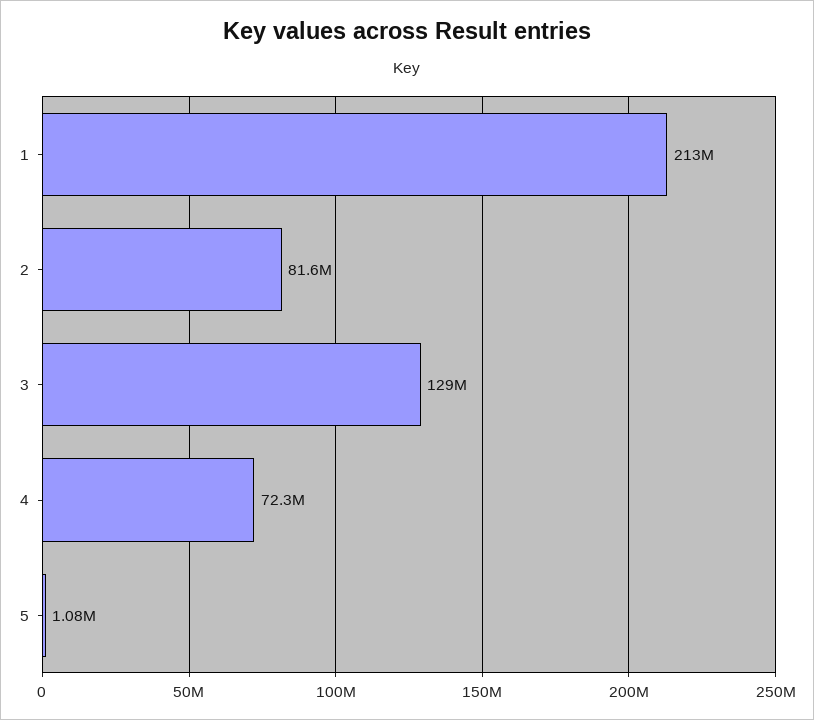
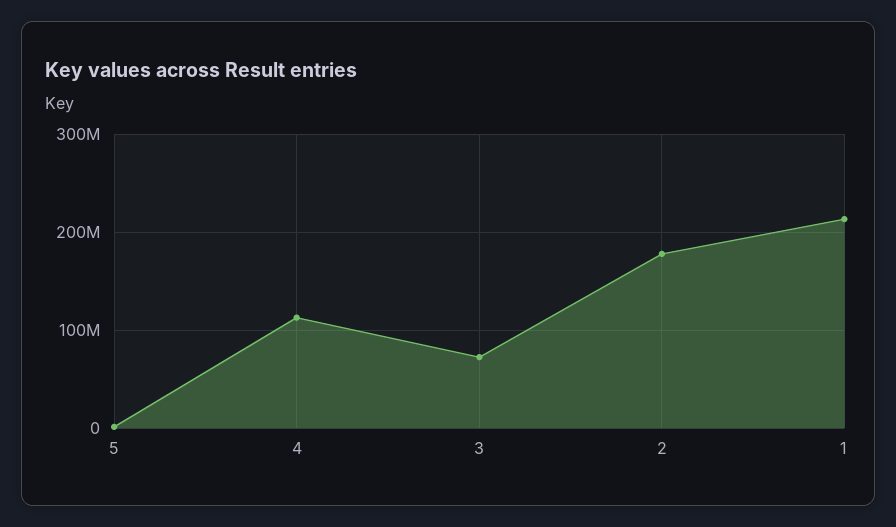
  {
    "1": 213000000,
-   "2": 81600000,
+   "2": 180000000,
-   "3": 129000000,
+   "3": 70000000,
-   "4": 72300000,
+   "4": 110000000,
    "5": 1080000
  }

